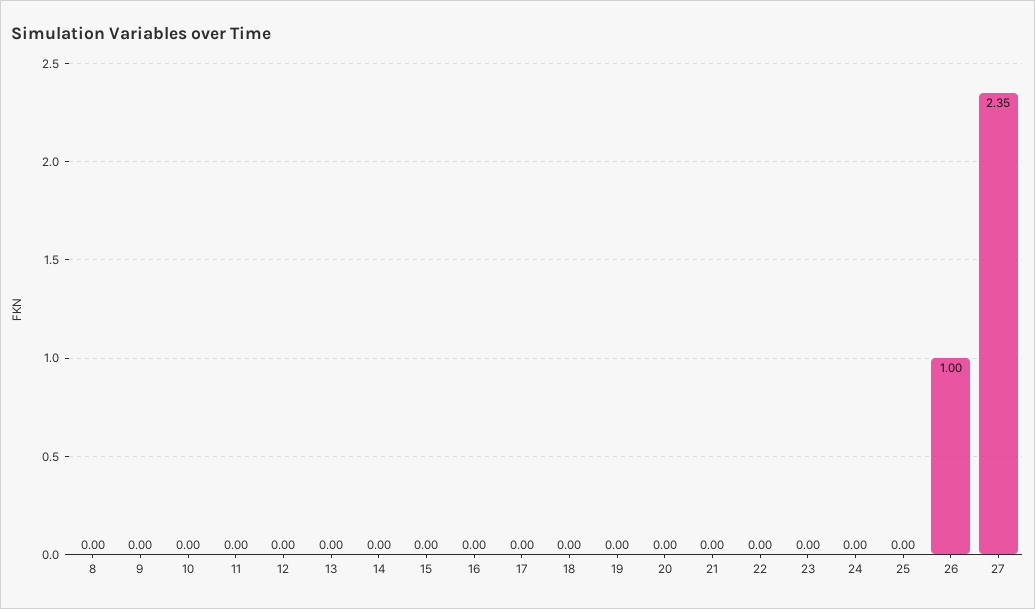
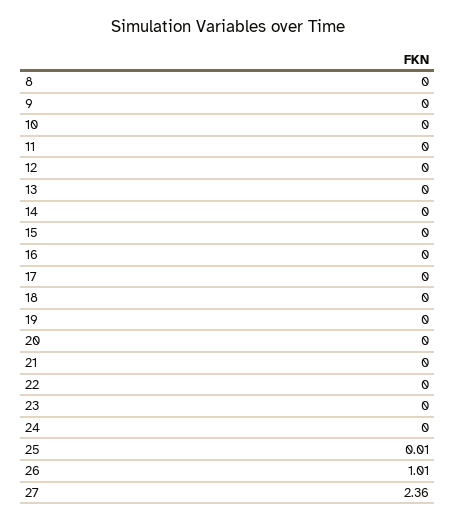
  {
    "8": 0,
    "9": 0,
    "10": 0,
    "11": 0,
    "12": 0,
    "13": 0,
    "14": 0,
    "15": 0,
    "16": 0,
    "17": 0,
    "18": 0,
    "19": 0,
    "20": 0,
    "21": 0,
    "22": 0,
    "23": 0,
    "24": 0,
-   "25": 0,
+   "25": 0.01,
-   "26": 1,
+   "26": 1.01,
-   "27": 2.35
+   "27": 2.36
  }

